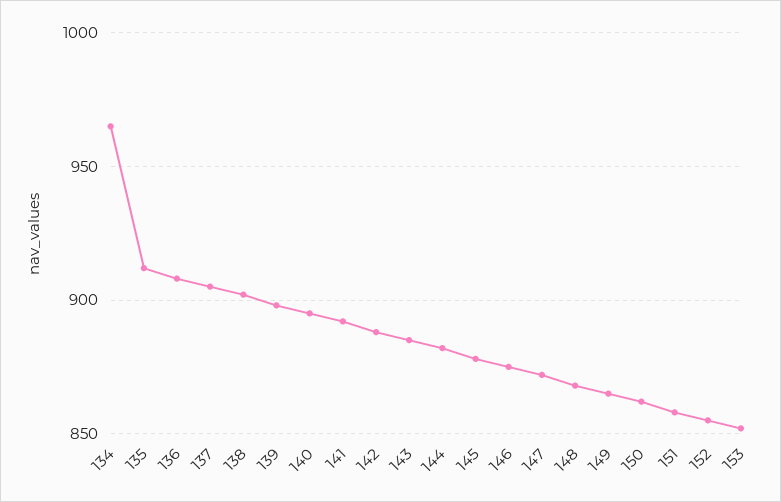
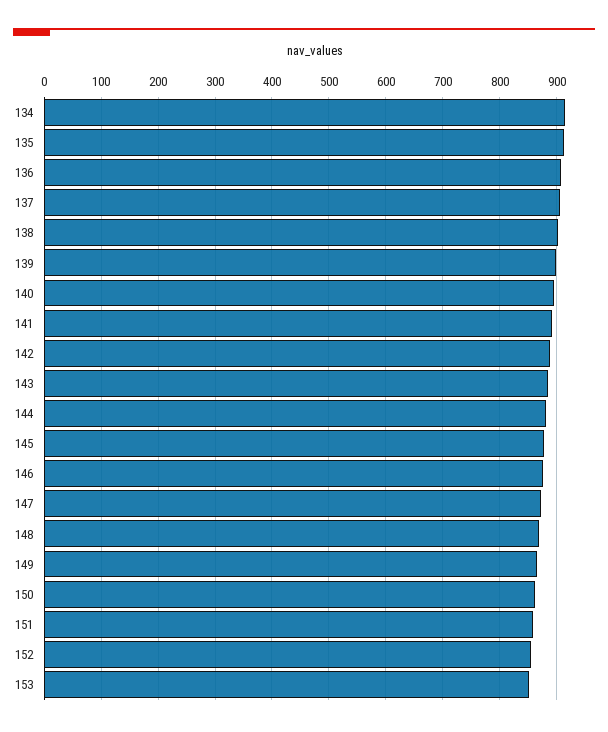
  {
-   "134": 965,
+   "134": 920,
    "135": 910,
    "136": 910,
    "137": 905,
    "138": 900,
    "139": 900,
    "140": 895,
    "141": 890,
    "142": 890,
    "143": 885,
    "144": 880,
    "145": 880,
    "146": 875,
    "147": 870,
    "148": 870,
    "149": 865,
    "150": 860,
    "151": 860,
    "152": 855,
    "153": 850
  }

